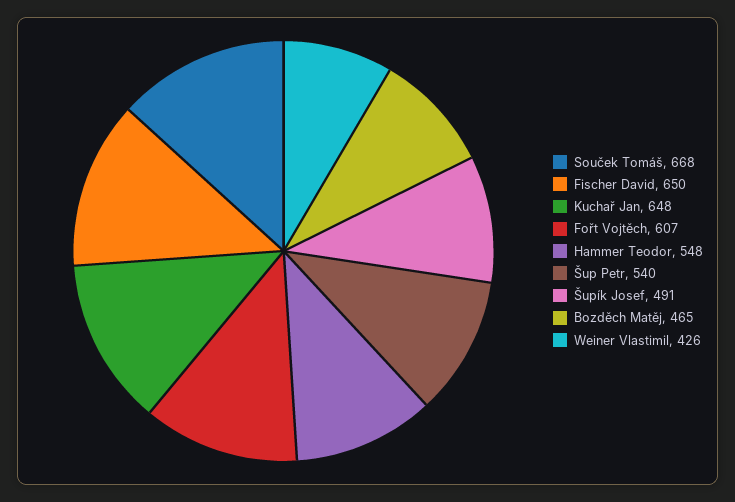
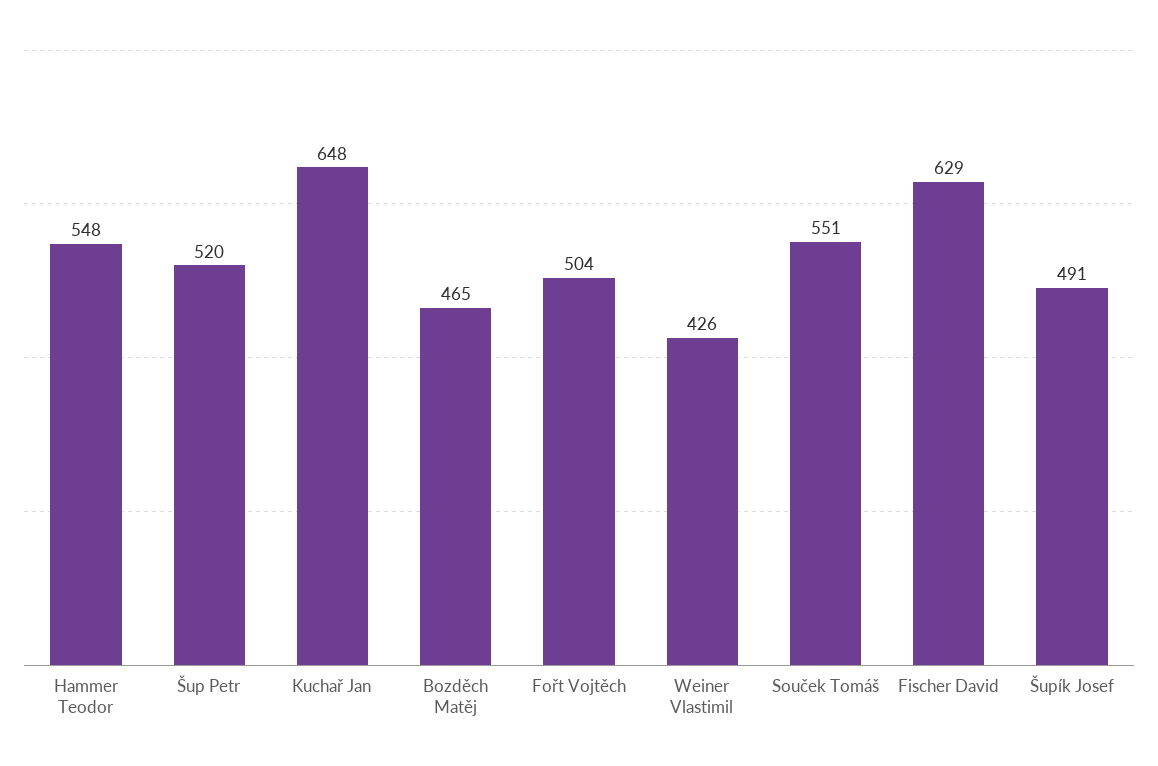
  {
-   "Souček Tomáš": 668,
+   "Souček Tomáš": 551,
-   "Fischer David": 650,
+   "Fischer David": 629,
    "Kuchař Jan": 648,
-   "Fořt Vojtěch": 607,
+   "Fořt Vojtěch": 504,
    "Hammer Teodor": 548,
-   "Šup Petr": 540,
+   "Šup Petr": 520,
    "Šupík Josef": 491,
    "Bozděch Matěj": 465,
    "Weiner Vlastimil": 426
  }

